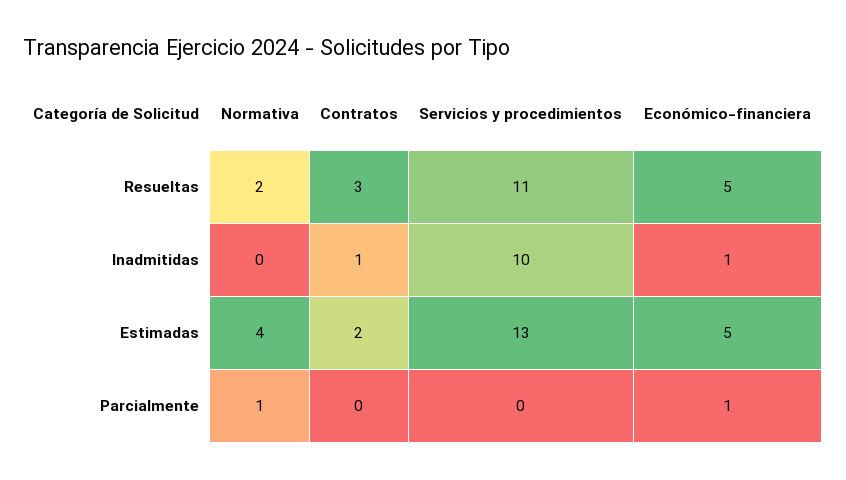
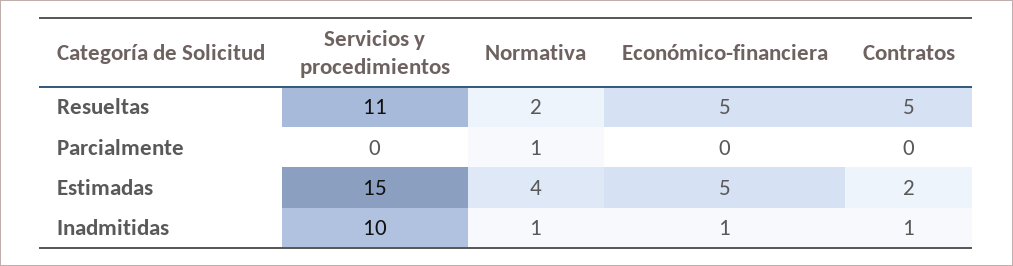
  {
    "Normativa": {
      "Resueltas": 2,
-     "Inadmitidas": 0,
+     "Inadmitidas": 1,
      "Estimadas": 4,
      "Parcialmente": 1
    },
    "Contratos": {
-     "Resueltas": 3,
+     "Resueltas": 5,
      "Inadmitidas": 1,
      "Estimadas": 2,
      "Parcialmente": 0
    },
    "Servicios y procedimientos": {
      "Resueltas": 11,
      "Inadmitidas": 10,
-     "Estimadas": 13,
+     "Estimadas": 15,
      "Parcialmente": 0
    },
    "Económico-financiera": {
      "Resueltas": 5,
      "Inadmitidas": 1,
      "Estimadas": 5,
-     "Parcialmente": 1
+     "Parcialmente": 0
    }
  }

